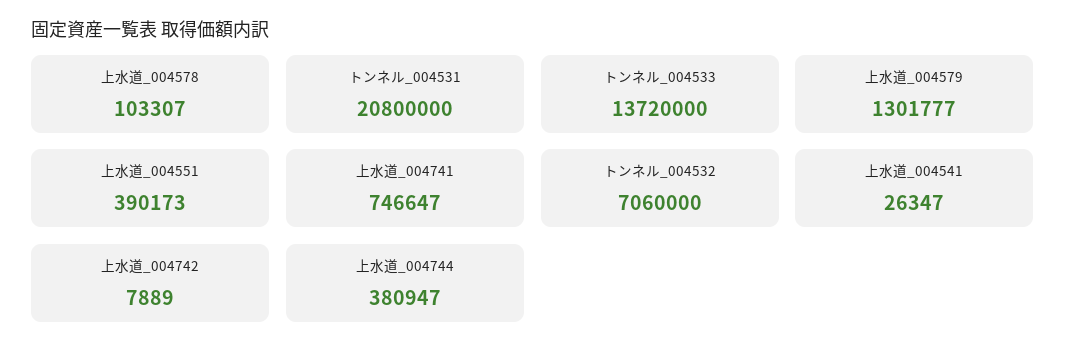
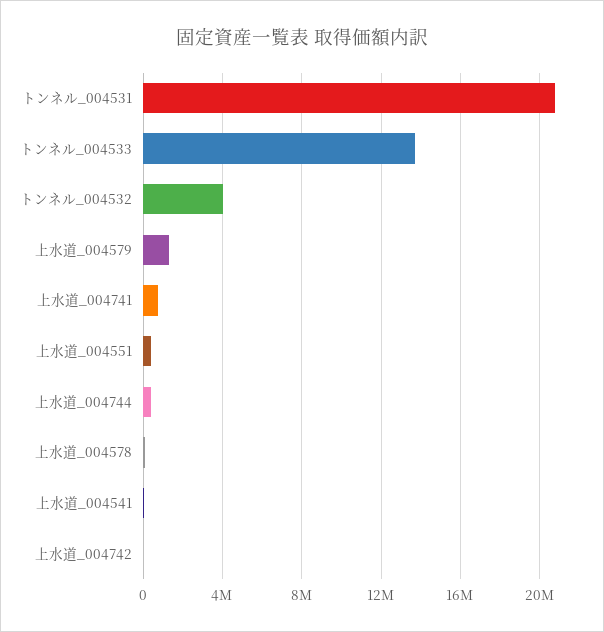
  {
    "上水道_004578": 103307,
    "トンネル_004531": 20800000,
    "トンネル_004533": 13720000,
    "上水道_004579": 1301777,
    "上水道_004551": 390173,
    "上水道_004741": 746647,
-   "トンネル_004532": 7060000,
+   "トンネル_004532": 4000000,
    "上水道_004541": 26347,
    "上水道_004742": 7889,
    "上水道_004744": 380947
  }

